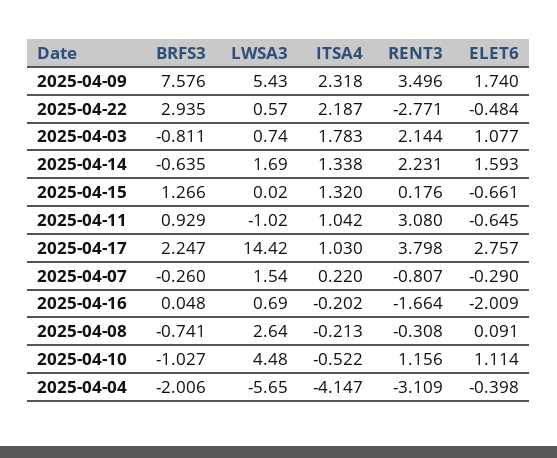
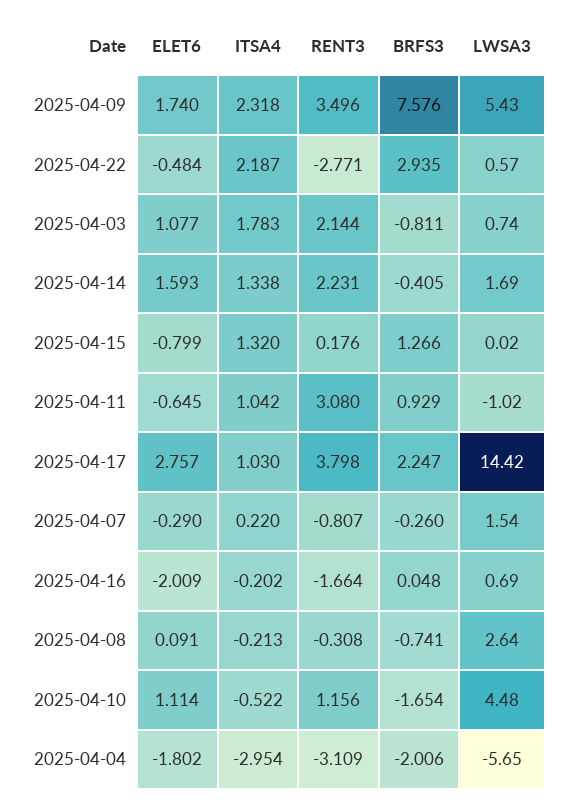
  {
    "BRFS3": {
      "2025-04-09": 7.576,
      "2025-04-22": 2.935,
      "2025-04-03": -0.811,
-     "2025-04-14": -0.635,
+     "2025-04-14": -0.405,
      "2025-04-15": 1.266,
      "2025-04-11": 0.929,
      "2025-04-17": 2.247,
      "2025-04-07": -0.26,
      "2025-04-16": 0.048,
      "2025-04-08": -0.741,
-     "2025-04-10": -1.027,
+     "2025-04-10": -1.654,
      "2025-04-04": -2.006
    },
    "LWSA3": {
      "2025-04-09": 5.43,
      "2025-04-22": 0.57,
      "2025-04-03": 0.74,
      "2025-04-14": 1.69,
      "2025-04-15": 0.02,
      "2025-04-11": -1.02,
      "2025-04-17": 14.42,
      "2025-04-07": 1.54,
      "2025-04-16": 0.69,
      "2025-04-08": 2.64,
      "2025-04-10": 4.48,
      "2025-04-04": -5.65
    },
    "ITSA4": {
      "2025-04-09": 2.318,
      "2025-04-22": 2.187,
      "2025-04-03": 1.783,
      "2025-04-14": 1.338,
      "2025-04-15": 1.32,
      "2025-04-11": 1.042,
      "2025-04-17": 1.03,
      "2025-04-07": 0.22,
      "2025-04-16": -0.202,
      "2025-04-08": -0.213,
      "2025-04-10": -0.522,
-     "2025-04-04": -4.147
+     "2025-04-04": -2.954
    },
    "RENT3": {
      "2025-04-09": 3.496,
      "2025-04-22": -2.771,
      "2025-04-03": 2.144,
      "2025-04-14": 2.231,
      "2025-04-15": 0.176,
      "2025-04-11": 3.08,
      "2025-04-17": 3.798,
      "2025-04-07": -0.807,
      "2025-04-16": -1.664,
      "2025-04-08": -0.308,
      "2025-04-10": 1.156,
      "2025-04-04": -3.109
    },
    "ELET6": {
      "2025-04-09": 1.74,
      "2025-04-22": -0.484,
      "2025-04-03": 1.077,
      "2025-04-14": 1.593,
-     "2025-04-15": -0.661,
+     "2025-04-15": -0.799,
      "2025-04-11": -0.645,
      "2025-04-17": 2.757,
      "2025-04-07": -0.29,
      "2025-04-16": -2.009,
      "2025-04-08": 0.091,
      "2025-04-10": 1.114,
-     "2025-04-04": -0.398
+     "2025-04-04": -1.802
    }
  }

